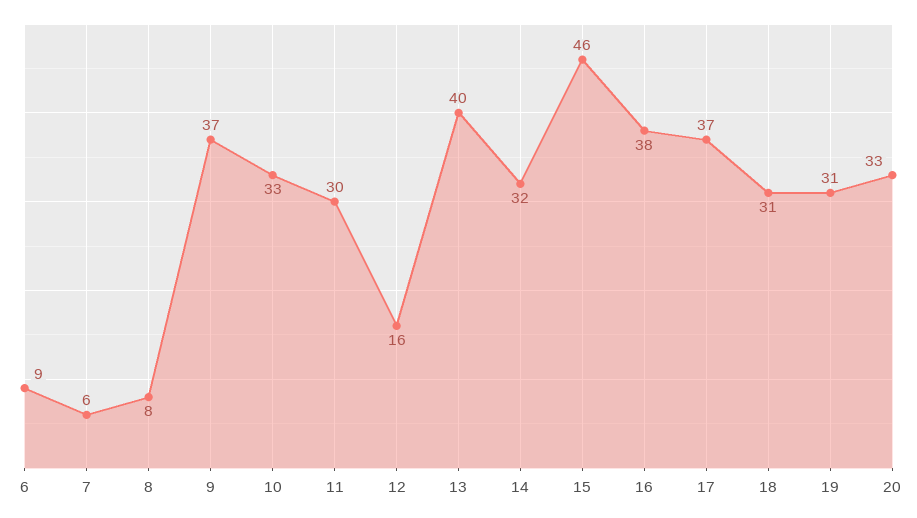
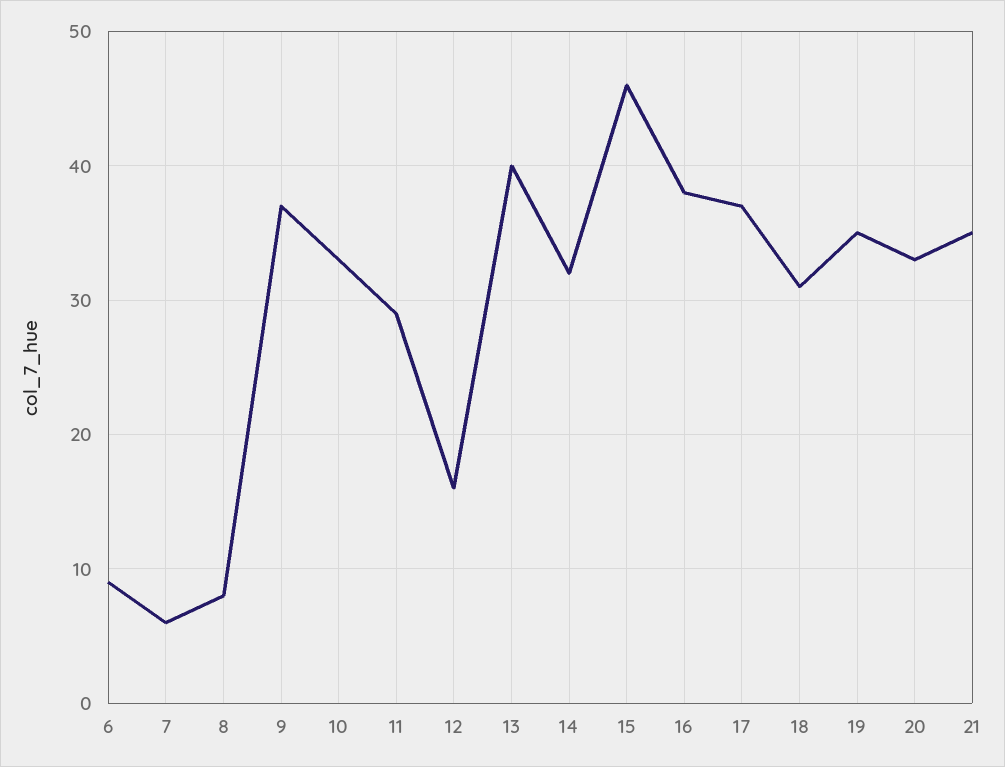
  {
    "6": 9,
    "7": 6,
    "8": 8,
    "9": 37,
    "10": 33,
-   "11": 30,
+   "11": 29,
    "12": 16,
    "13": 40,
    "14": 32,
    "15": 46,
    "16": 38,
    "17": 37,
    "18": 31,
-   "19": 31,
+   "19": 35,
-   "20": 33
+   "20": 33,
+   "21": 35
  }

